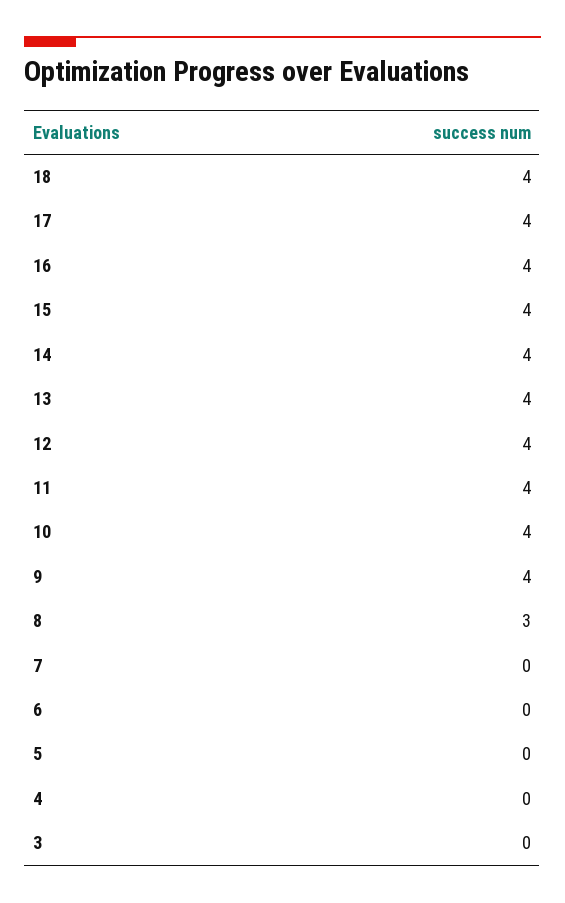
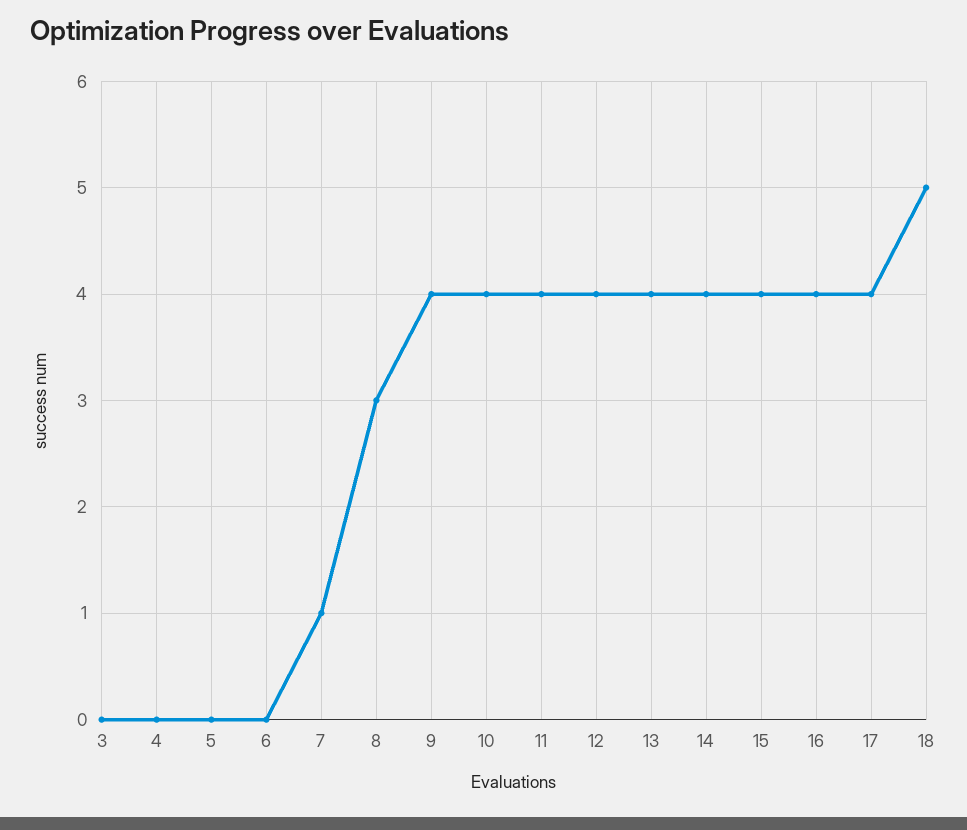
  {
-   "18": 4,
+   "18": 5,
    "17": 4,
    "16": 4,
    "15": 4,
    "14": 4,
    "13": 4,
    "12": 4,
    "11": 4,
    "10": 4,
    "9": 4,
    "8": 3,
-   "7": 0,
+   "7": 1,
    "6": 0,
    "5": 0,
    "4": 0,
    "3": 0
  }

